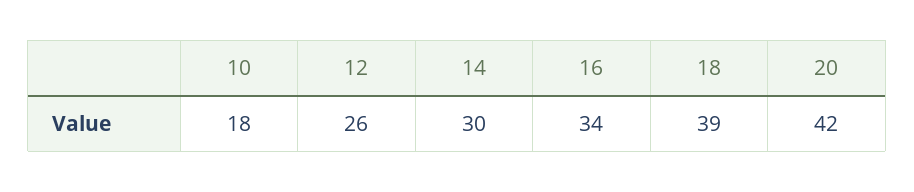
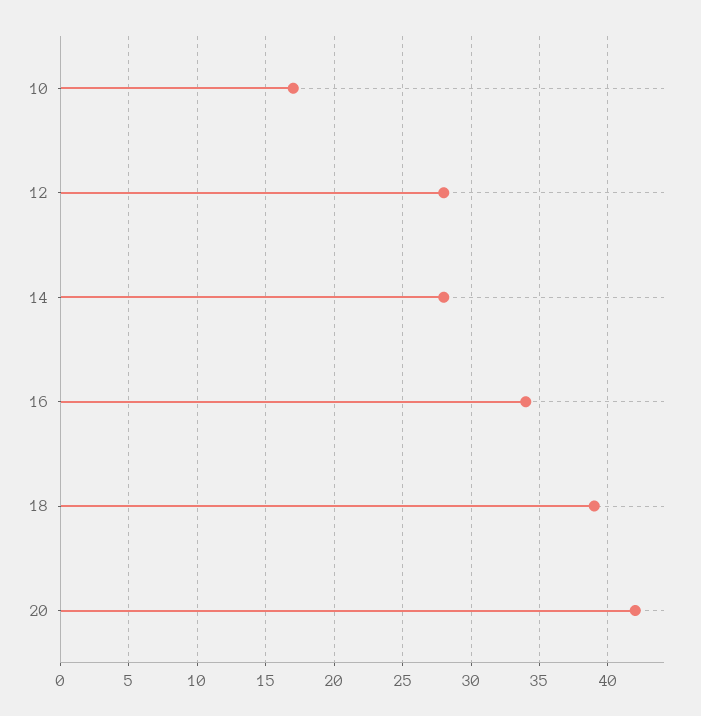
  {
-   "10": 18,
+   "10": 17,
-   "12": 26,
+   "12": 28,
-   "14": 30,
+   "14": 28,
    "16": 34,
    "18": 39,
    "20": 42
  }

